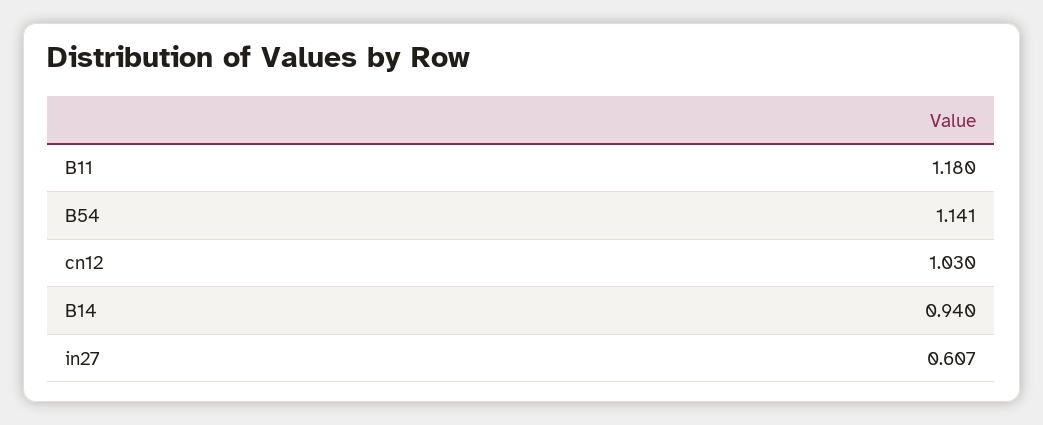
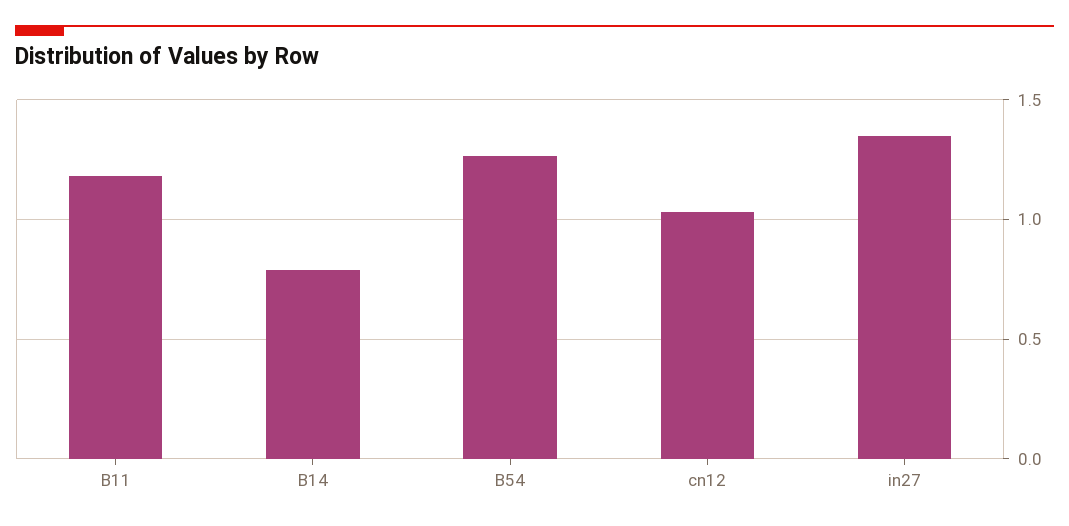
  {
    "B11": 1.18,
-   "B54": 1.141,
+   "B54": 1.25,
    "cn12": 1.03,
-   "B14": 0.94,
+   "B14": 0.8,
-   "in27": 0.607
+   "in27": 1.35
  }

